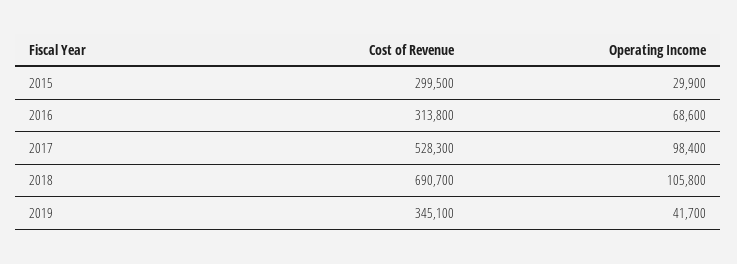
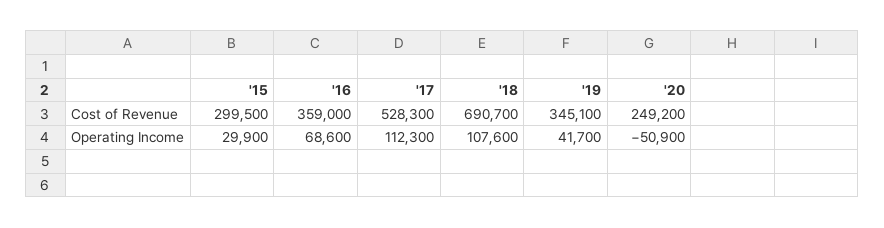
  {
    "Cost of Revenue": {
      "2015": 299500,
-     "2016": 313800,
+     "2016": 359000,
      "2017": 528300,
      "2018": 690700,
-     "2019": 345100
+     "2019": 345100,
+     "'20": 249200
    },
    "Operating Income": {
      "2015": 29900,
      "2016": 68600,
-     "2017": 98400,
+     "2017": 112300,
-     "2018": 105800,
+     "2018": 107600,
-     "2019": 41700
+     "2019": 41700,
+     "'20": -50900
    }
  }

